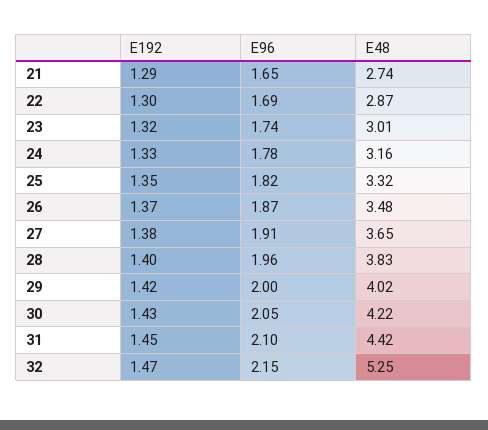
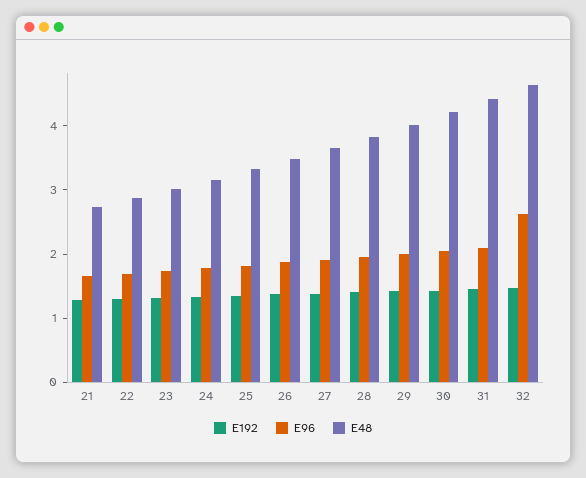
  {
    "E192": {
      "21": 1.29,
      "22": 1.3,
      "23": 1.32,
      "24": 1.33,
      "25": 1.35,
      "26": 1.37,
      "27": 1.38,
      "28": 1.4,
      "29": 1.42,
      "30": 1.43,
      "31": 1.45,
      "32": 1.47
    },
    "E96": {
      "21": 1.65,
      "22": 1.69,
      "23": 1.74,
      "24": 1.78,
      "25": 1.82,
      "26": 1.87,
      "27": 1.91,
      "28": 1.96,
      "29": 2,
      "30": 2.05,
      "31": 2.1,
-     "32": 2.15
+     "32": 2.6
    },
    "E48": {
      "21": 2.74,
      "22": 2.87,
      "23": 3.01,
      "24": 3.16,
      "25": 3.32,
      "26": 3.48,
      "27": 3.65,
      "28": 3.83,
      "29": 4.02,
      "30": 4.22,
      "31": 4.42,
-     "32": 5.25
+     "32": 4.6
    }
  }

